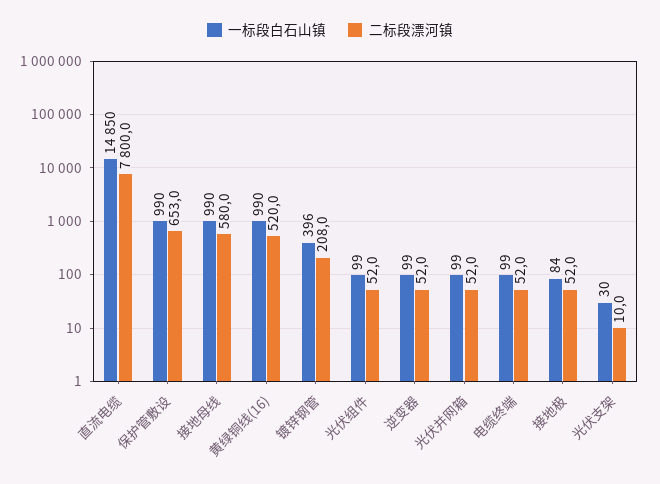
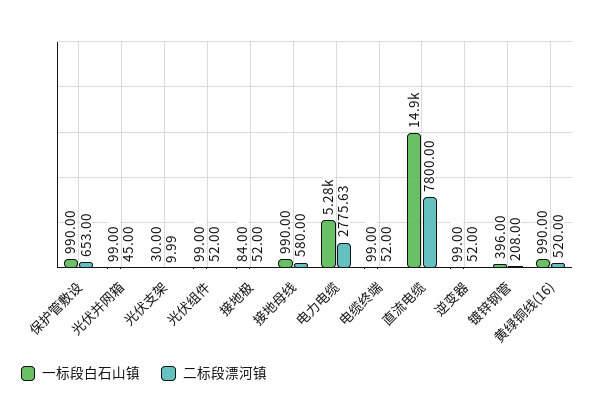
  {
    "一标段白石山镇": {
      "直流电缆": 14850,
      "保护管敷设": 990,
      "接地母线": 990,
      "黄绿铜线(16)": 990,
      "镀锌钢管": 396,
      "光伏组件": 99,
      "逆变器": 99,
      "光伏并网箱": 99,
      "电缆终端": 99,
      "接地极": 84,
-     "光伏支架": 30
+     "光伏支架": 30,
+     "电力电缆": 5280
    },
    "二标段漂河镇": {
      "直流电缆": 7800,
      "保护管敷设": 653,
      "接地母线": 580,
      "黄绿铜线(16)": 520,
      "镀锌钢管": 208,
      "光伏组件": 52,
      "逆变器": 52,
-     "光伏并网箱": 52,
+     "光伏并网箱": 45,
      "电缆终端": 52,
      "接地极": 52,
-     "光伏支架": 9.99
+     "光伏支架": 9.99,
+     "电力电缆": 2775.63
    }
  }

